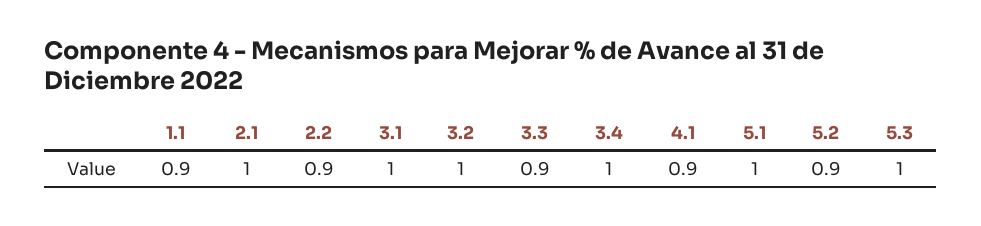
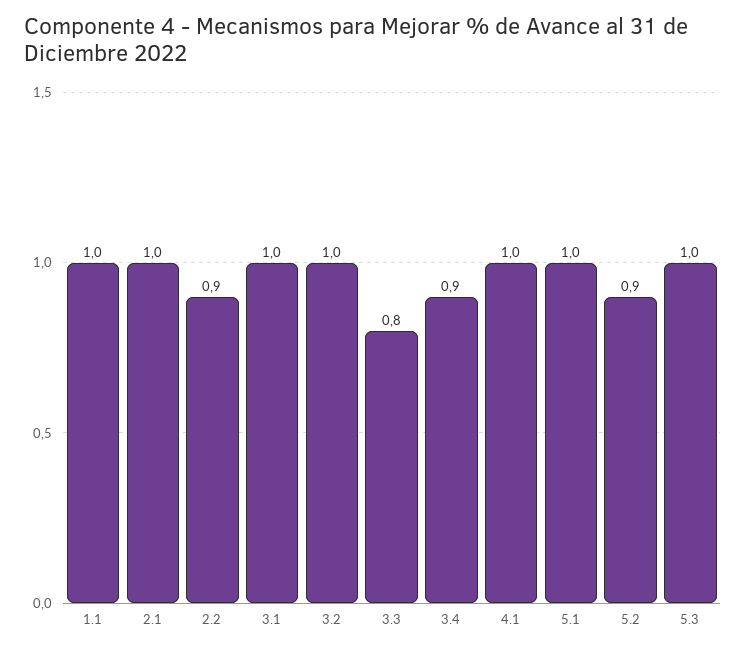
  {
-   "1.1": 0.9,
+   "1.1": 1,
    "2.1": 1,
    "2.2": 0.9,
    "3.1": 1,
    "3.2": 1,
-   "3.3": 0.9,
+   "3.3": 0.8,
-   "3.4": 1,
+   "3.4": 0.9,
-   "4.1": 0.9,
+   "4.1": 1,
    "5.1": 1,
    "5.2": 0.9,
    "5.3": 1
  }

